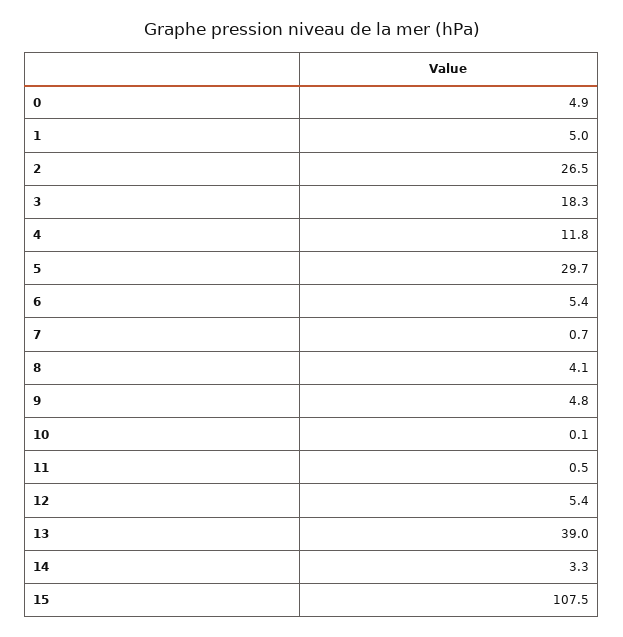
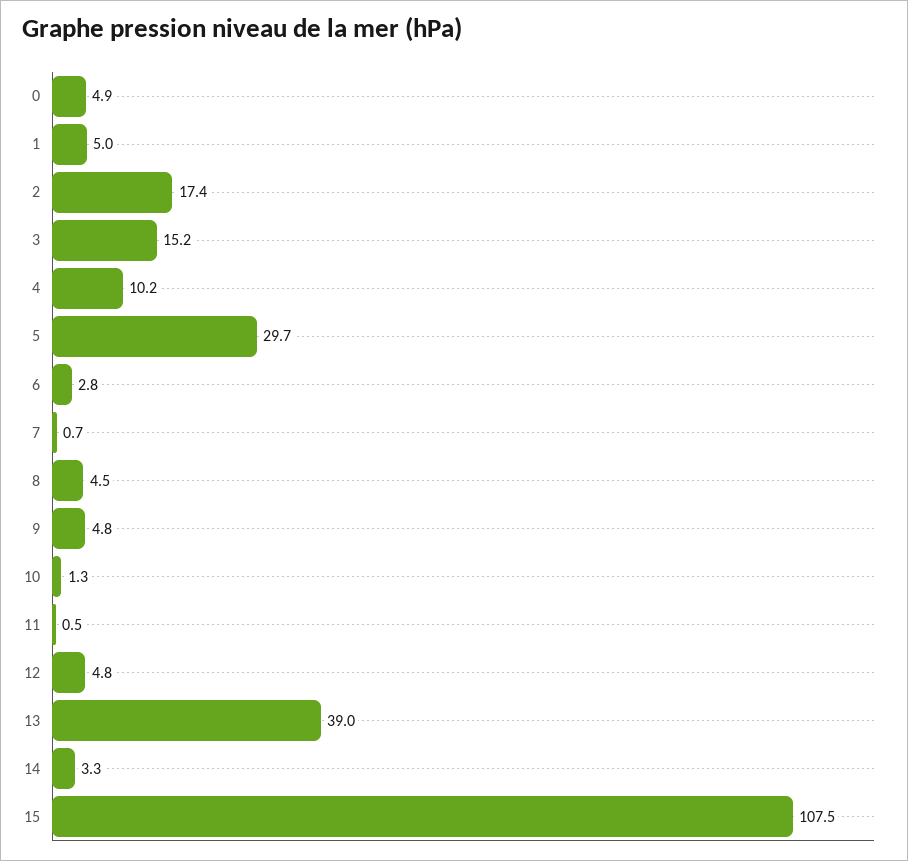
  {
    "0": 4.9,
    "1": 5,
-   "2": 26.5,
+   "2": 17.4,
-   "3": 18.3,
+   "3": 15.2,
-   "4": 11.8,
+   "4": 10.2,
    "5": 29.7,
-   "6": 5.4,
+   "6": 2.8,
    "7": 0.7,
-   "8": 4.1,
+   "8": 4.5,
    "9": 4.8,
-   "10": 0.1,
+   "10": 1.3,
    "11": 0.5,
-   "12": 5.4,
+   "12": 4.8,
    "13": 39,
    "14": 3.3,
    "15": 107.5
  }

